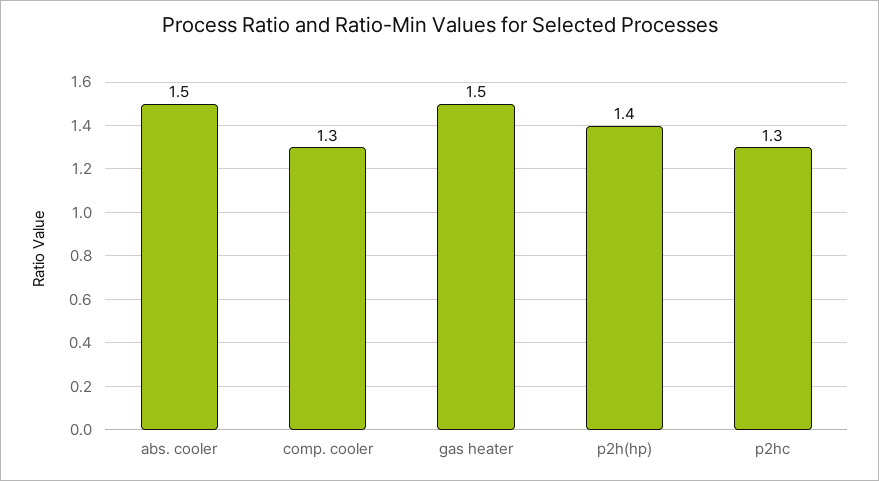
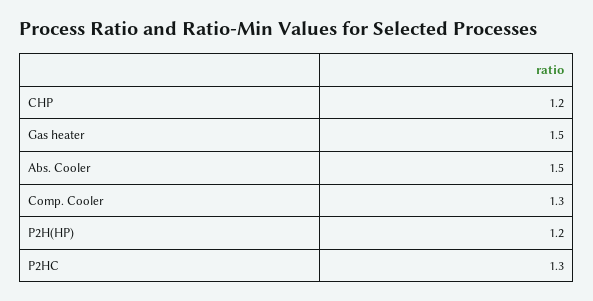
  {
    "abs. cooler": 1.5,
    "comp. cooler": 1.3,
    "gas heater": 1.5,
-   "p2h(hp)": 1.4,
+   "p2h(hp)": 1.2,
-   "p2hc": 1.3
+   "p2hc": 1.3,
+   "CHP": 1.2
  }

